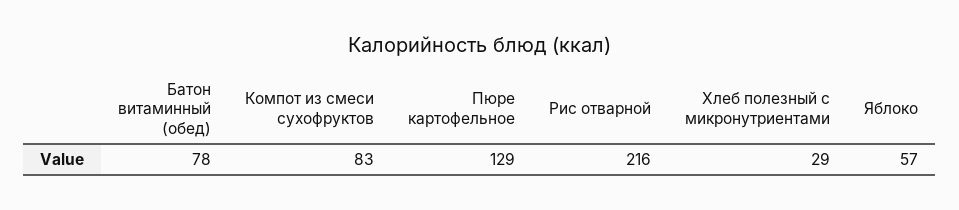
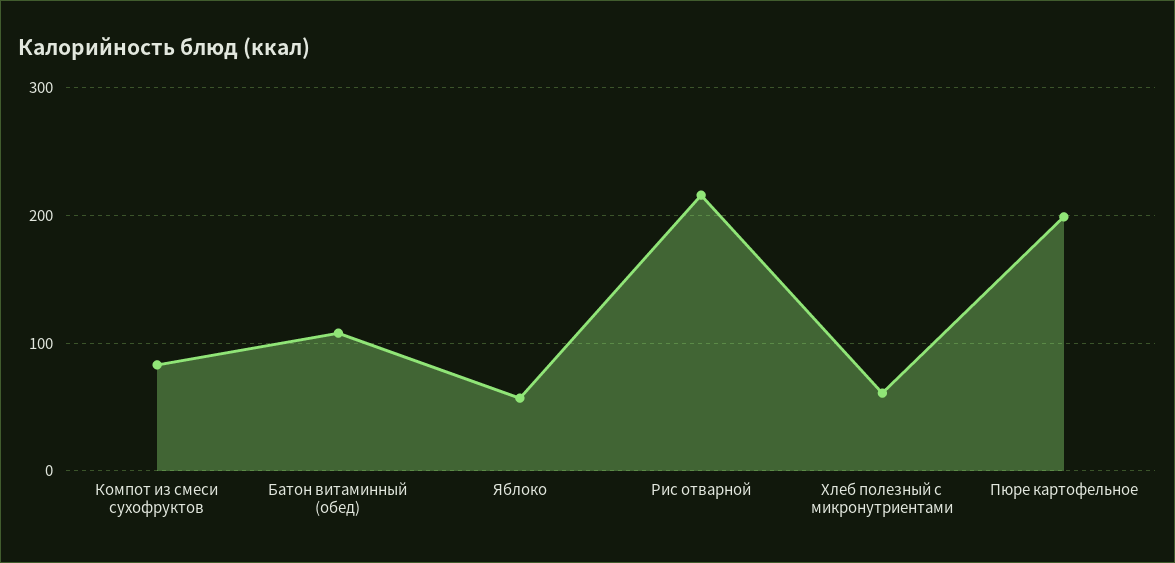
  {
-   "Батон витаминный (обед)": 78,
+   "Батон витаминный (обед)": 110,
    "Компот из смеси сухофруктов": 83,
-   "Пюре картофельное": 129,
+   "Пюре картофельное": 200,
    "Рис отварной": 216,
-   "Хлеб полезный с микронутриентами": 29,
+   "Хлеб полезный с микронутриентами": 60,
    "Яблоко": 57
  }

